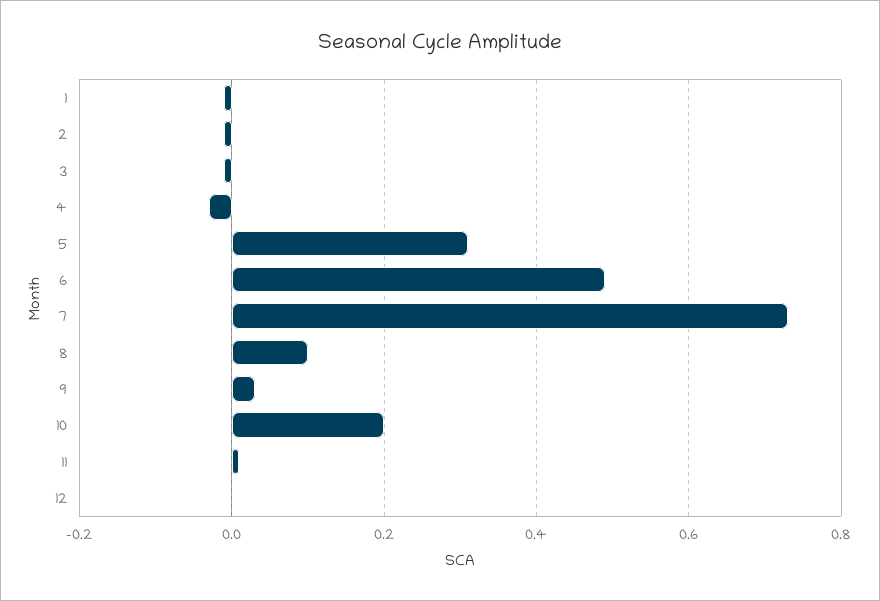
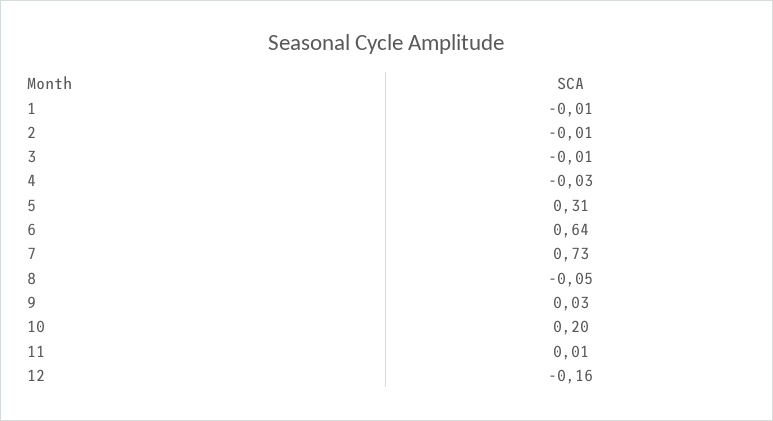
  {
    "1": -0.01,
    "2": -0.01,
    "3": -0.01,
    "4": -0.03,
    "5": 0.31,
-   "6": 0.5,
+   "6": 0.64,
    "7": 0.73,
-   "8": 0.1,
+   "8": -0.05,
    "9": 0.03,
    "10": 0.2,
    "11": 0.01,
-   "12": 0
+   "12": -0.16
  }

